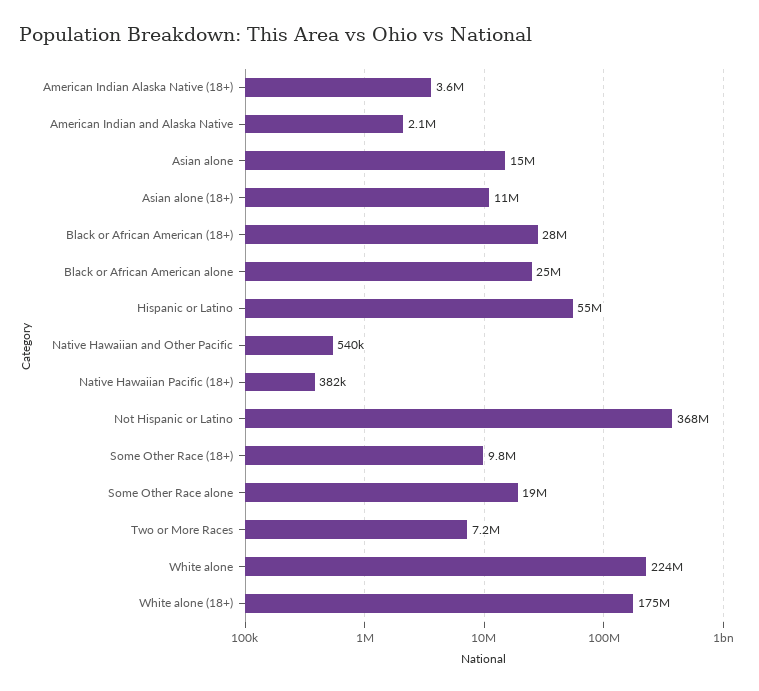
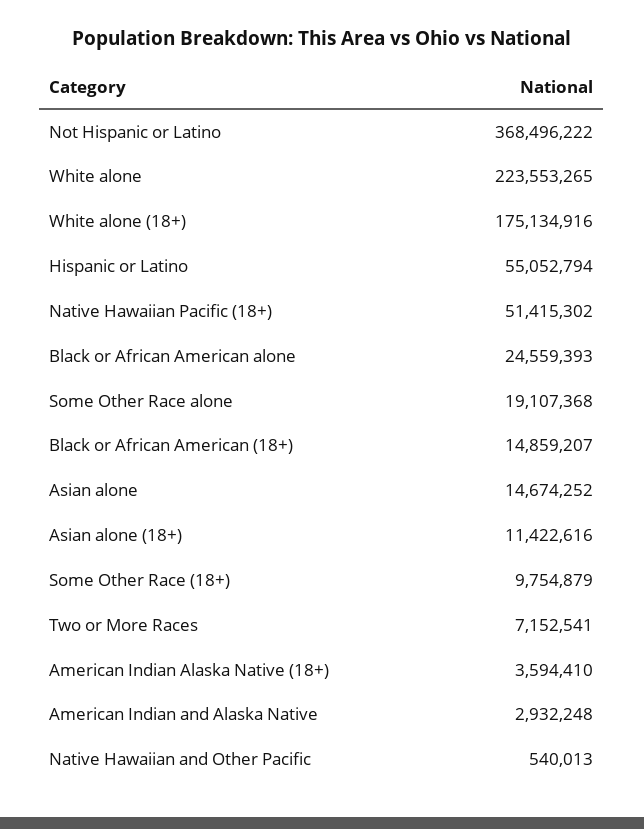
  {
    "American Indian Alaska Native (18+)": 3594410,
-   "American Indian and Alaska Native": 2100000,
+   "American Indian and Alaska Native": 2932248,
    "Asian alone": 14674252,
    "Asian alone (18+)": 11422616,
-   "Black or African American (18+)": 28000000,
+   "Black or African American (18+)": 14859207,
    "Black or African American alone": 24559393,
    "Hispanic or Latino": 55052794,
    "Native Hawaiian and Other Pacific": 540013,
-   "Native Hawaiian Pacific (18+)": 382000,
+   "Native Hawaiian Pacific (18+)": 51415302,
    "Not Hispanic or Latino": 368496222,
    "Some Other Race (18+)": 9754879,
    "Some Other Race alone": 19107368,
    "Two or More Races": 7152541,
    "White alone": 223553265,
    "White alone (18+)": 175134916
  }

